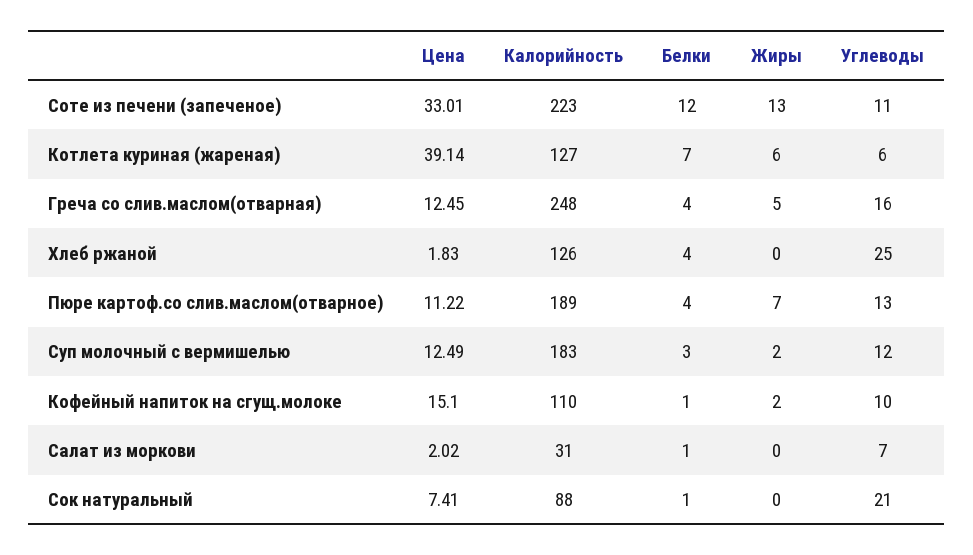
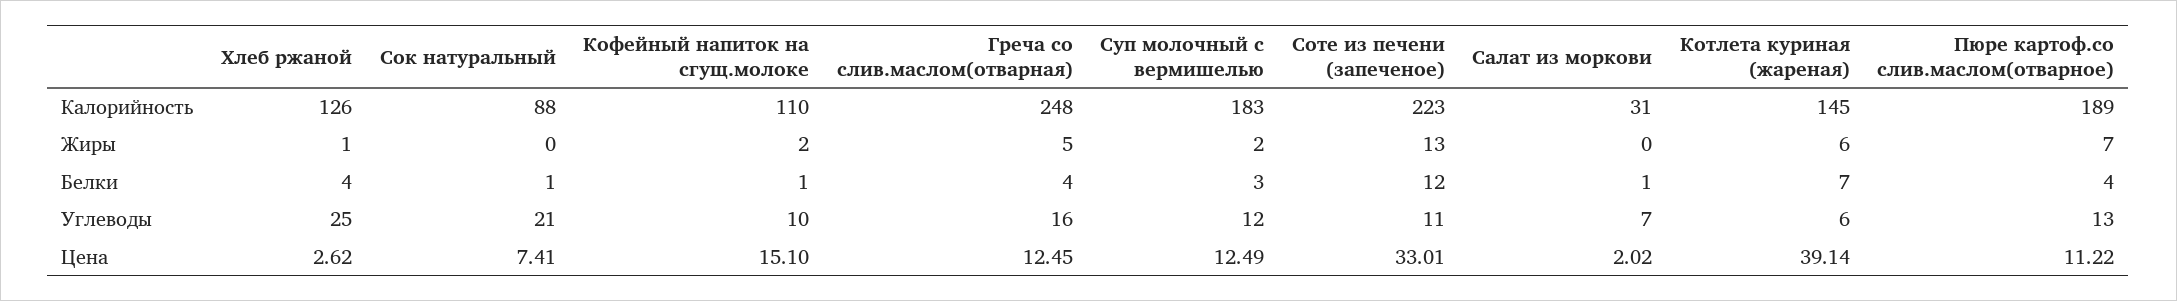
  {
    "Цена": {
      "Соте из печени (запеченое)": 33.01,
      "Котлета куриная (жареная)": 39.14,
      "Греча со слив.маслом(отварная)": 12.45,
-     "Хлеб ржаной": 1.83,
+     "Хлеб ржаной": 2.62,
      "Пюре картоф.со слив.маслом(отварное)": 11.22,
      "Суп молочный с вермишелью": 12.49,
      "Кофейный напиток на сгущ.молоке": 15.1,
      "Салат из моркови": 2.02,
      "Сок натуральный": 7.41
    },
    "Калорийность": {
      "Соте из печени (запеченое)": 223,
-     "Котлета куриная (жареная)": 127,
+     "Котлета куриная (жареная)": 145,
      "Греча со слив.маслом(отварная)": 248,
      "Хлеб ржаной": 126,
      "Пюре картоф.со слив.маслом(отварное)": 189,
      "Суп молочный с вермишелью": 183,
      "Кофейный напиток на сгущ.молоке": 110,
      "Салат из моркови": 31,
      "Сок натуральный": 88
    },
    "Белки": {
      "Соте из печени (запеченое)": 12,
      "Котлета куриная (жареная)": 7,
      "Греча со слив.маслом(отварная)": 4,
      "Хлеб ржаной": 4,
      "Пюре картоф.со слив.маслом(отварное)": 4,
      "Суп молочный с вермишелью": 3,
      "Кофейный напиток на сгущ.молоке": 1,
      "Салат из моркови": 1,
      "Сок натуральный": 1
    },
    "Жиры": {
      "Соте из печени (запеченое)": 13,
      "Котлета куриная (жареная)": 6,
      "Греча со слив.маслом(отварная)": 5,
-     "Хлеб ржаной": 0,
+     "Хлеб ржаной": 1,
      "Пюре картоф.со слив.маслом(отварное)": 7,
      "Суп молочный с вермишелью": 2,
      "Кофейный напиток на сгущ.молоке": 2,
      "Салат из моркови": 0,
      "Сок натуральный": 0
    },
    "Углеводы": {
      "Соте из печени (запеченое)": 11,
      "Котлета куриная (жареная)": 6,
      "Греча со слив.маслом(отварная)": 16,
      "Хлеб ржаной": 25,
      "Пюре картоф.со слив.маслом(отварное)": 13,
      "Суп молочный с вермишелью": 12,
      "Кофейный напиток на сгущ.молоке": 10,
      "Салат из моркови": 7,
      "Сок натуральный": 21
    }
  }

